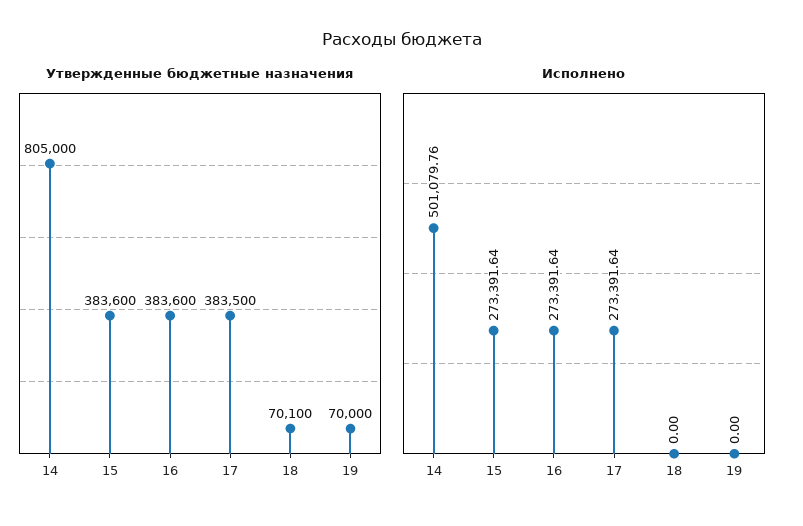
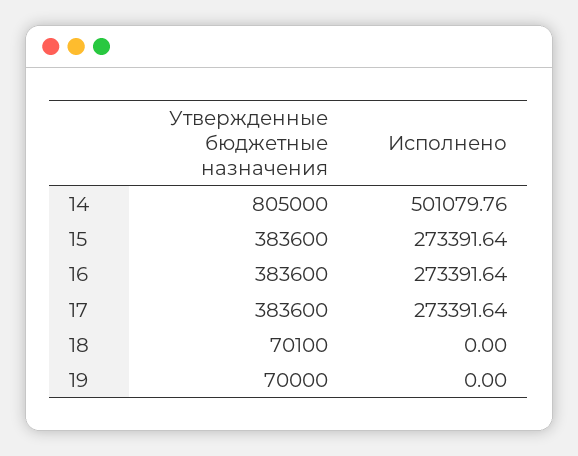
  {
    "Утвержденные бюджетные назначения": {
      "14": 805000,
      "15": 383600,
      "16": 383600,
-     "17": 383500,
+     "17": 383600,
      "18": 70100,
      "19": 70000
    },
    "Исполнено": {
      "14": 501079.76,
      "15": 273391.64,
      "16": 273391.64,
      "17": 273391.64,
      "18": 0,
      "19": 0
    }
  }

